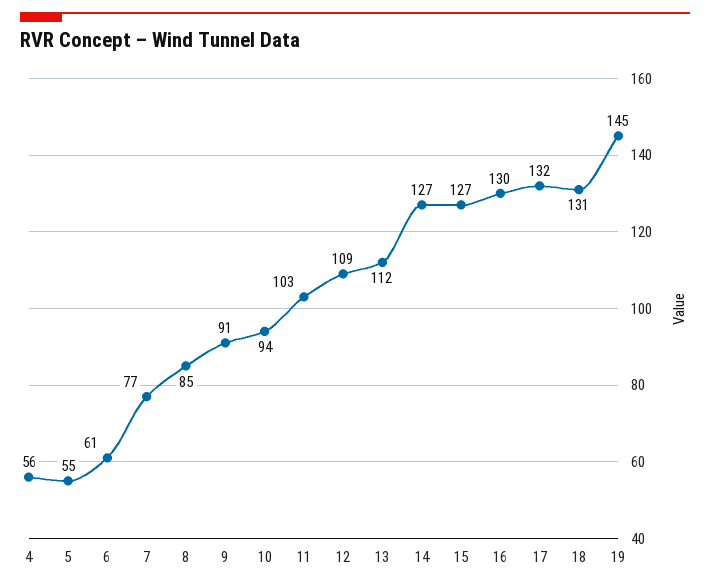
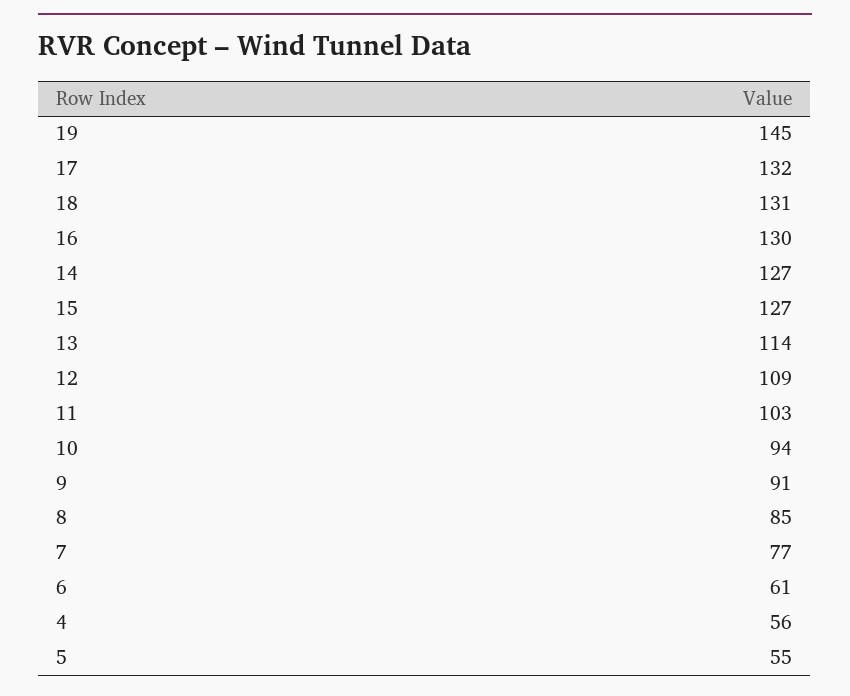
  {
    "4": 56,
    "5": 55,
    "6": 61,
    "7": 77,
    "8": 85,
    "9": 91,
    "10": 94,
    "11": 103,
    "12": 109,
-   "13": 112,
+   "13": 114,
    "14": 127,
    "15": 127,
    "16": 130,
    "17": 132,
    "18": 131,
    "19": 145
  }

